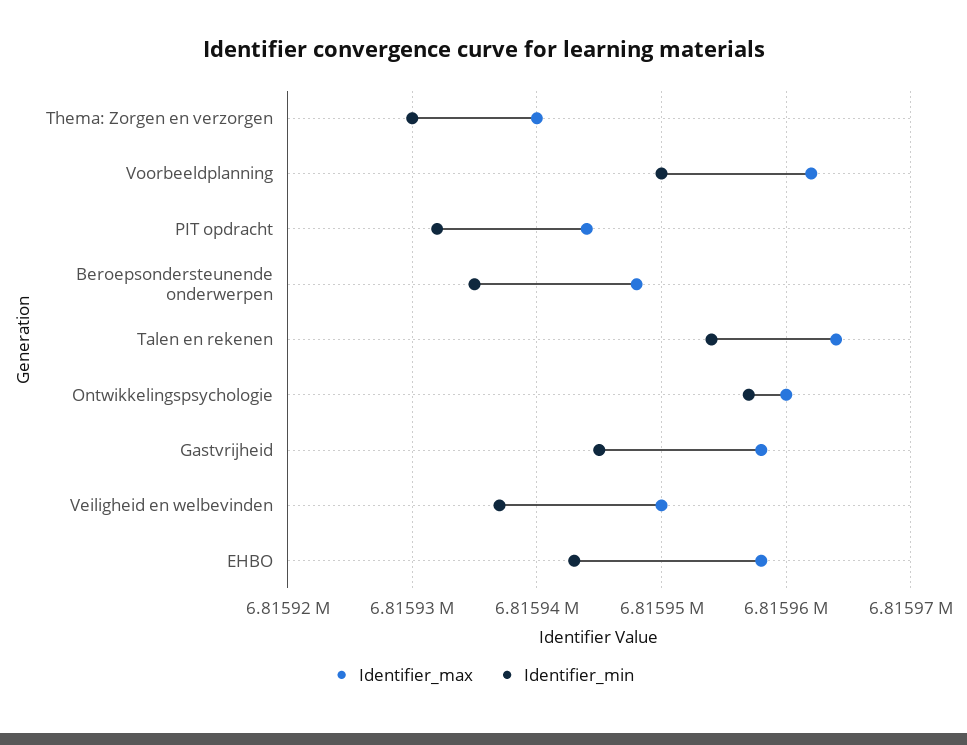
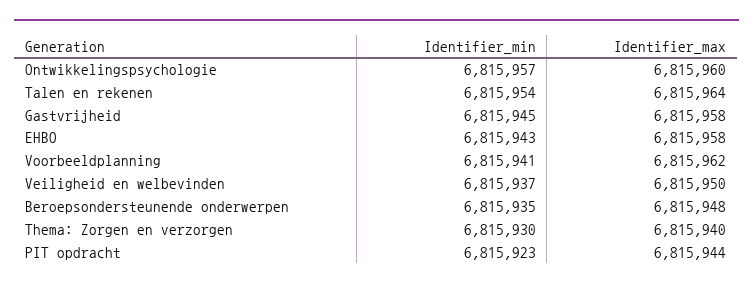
  {
    "Identifier_max": {
      "Thema: Zorgen en verzorgen": 6815940,
      "Voorbeeldplanning": 6815962,
      "PIT opdracht": 6815944,
      "Beroepsondersteunende onderwerpen": 6815948,
      "Talen en rekenen": 6815964,
      "Ontwikkelingspsychologie": 6815960,
      "Gastvrijheid": 6815958,
      "Veiligheid en welbevinden": 6815950,
      "EHBO": 6815958
    },
    "Identifier_min": {
      "Thema: Zorgen en verzorgen": 6815930,
-     "Voorbeeldplanning": 6815950,
+     "Voorbeeldplanning": 6815941,
-     "PIT opdracht": 6815932,
+     "PIT opdracht": 6815923,
      "Beroepsondersteunende onderwerpen": 6815935,
      "Talen en rekenen": 6815954,
      "Ontwikkelingspsychologie": 6815957,
      "Gastvrijheid": 6815945,
      "Veiligheid en welbevinden": 6815937,
      "EHBO": 6815943
    }
  }

